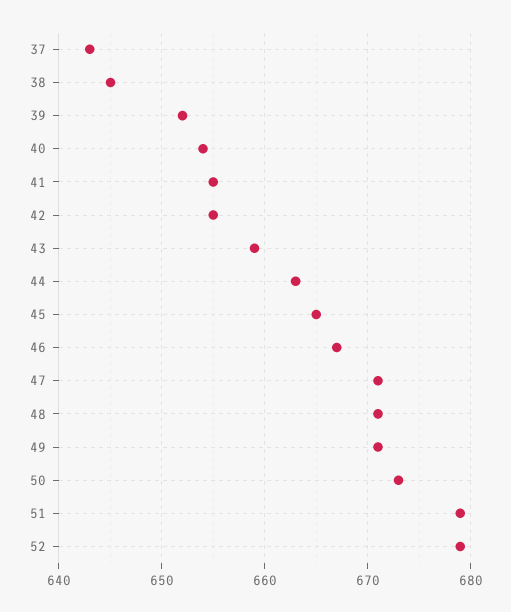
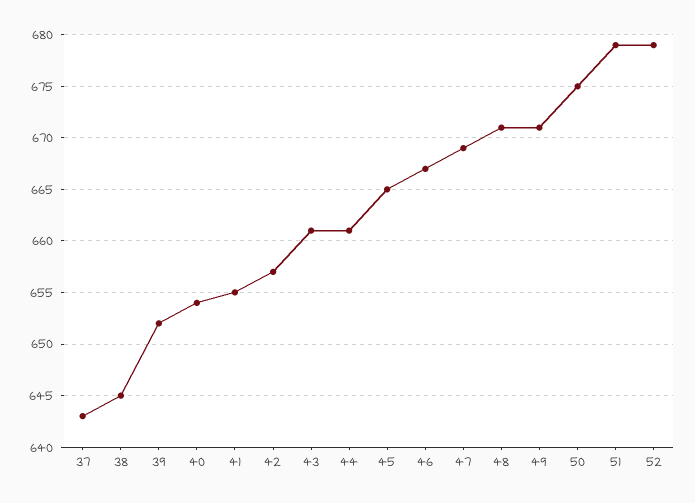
  {
    "37": 643,
    "38": 645,
    "39": 652,
    "40": 654,
    "41": 655,
-   "42": 655,
+   "42": 657,
-   "43": 659,
+   "43": 661,
-   "44": 663,
+   "44": 661,
    "45": 665,
    "46": 667,
-   "47": 671,
+   "47": 669,
    "48": 671,
    "49": 671,
-   "50": 673,
+   "50": 675,
    "51": 679,
    "52": 679
  }

